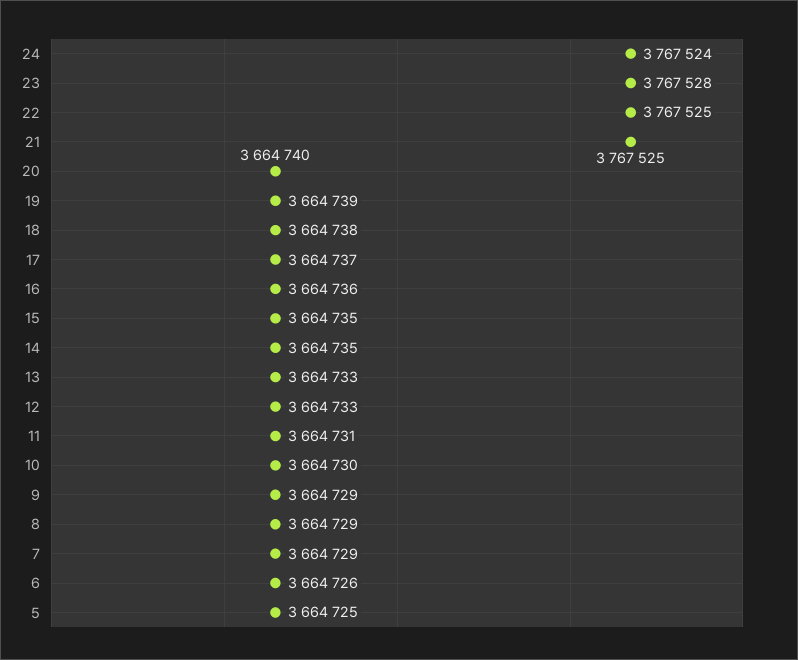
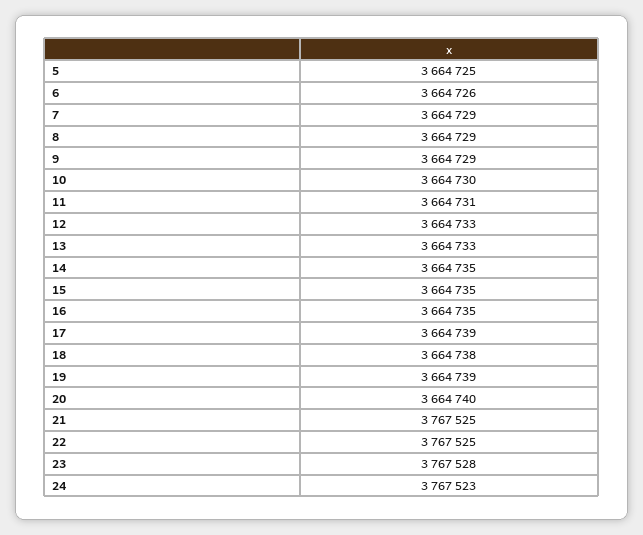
  {
-   "24": 3767524,
+   "24": 3767523,
    "23": 3767528,
    "22": 3767525,
    "21": 3767525,
    "20": 3664740,
    "19": 3664739,
    "18": 3664738,
-   "17": 3664737,
+   "17": 3664739,
-   "16": 3664736,
+   "16": 3664735,
    "15": 3664735,
    "14": 3664735,
    "13": 3664733,
    "12": 3664733,
    "11": 3664731,
    "10": 3664730,
    "9": 3664729,
    "8": 3664729,
    "7": 3664729,
    "6": 3664726,
    "5": 3664725
  }

